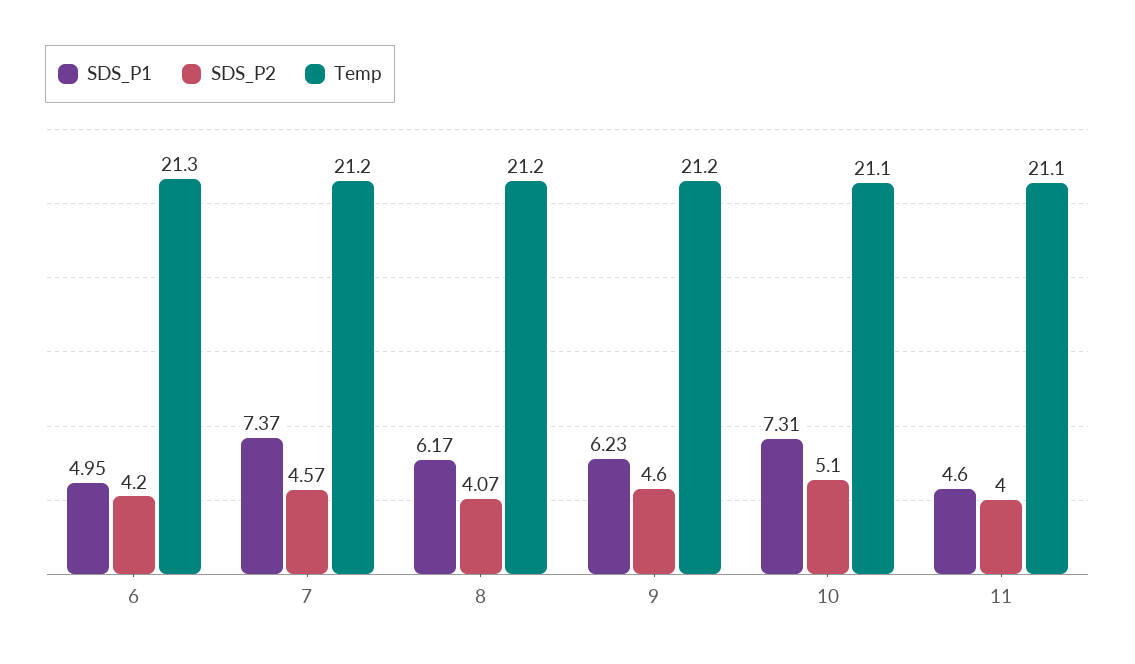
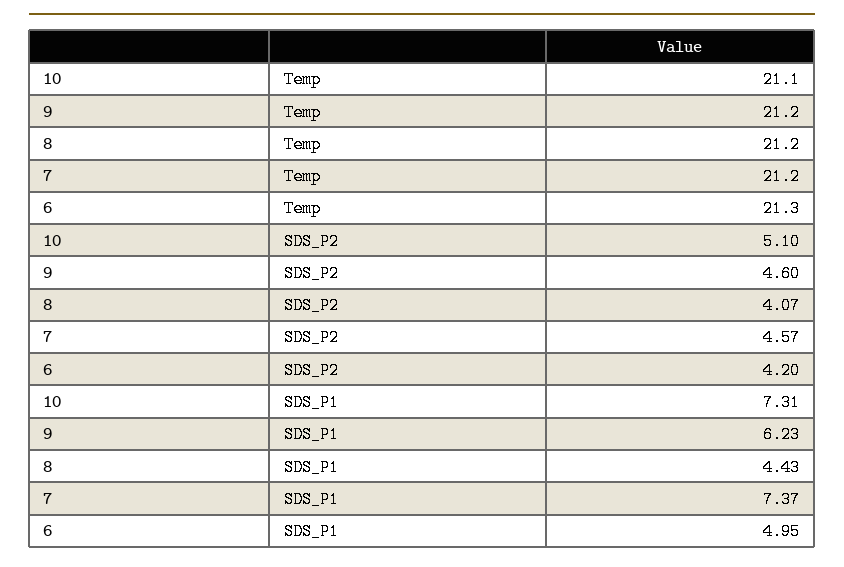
  {
    "SDS_P1": {
      "6": 4.95,
      "7": 7.37,
-     "8": 6.17,
+     "8": 4.43,
      "9": 6.23,
-     "10": 7.31,
+     "10": 7.31
-     "11": 4.6
    },
    "SDS_P2": {
      "6": 4.2,
      "7": 4.57,
      "8": 4.07,
      "9": 4.6,
-     "10": 5.1,
+     "10": 5.1
-     "11": 4
    },
    "Temp": {
      "6": 21.3,
      "7": 21.2,
      "8": 21.2,
      "9": 21.2,
-     "10": 21.1,
+     "10": 21.1
-     "11": 21.1
    }
  }

